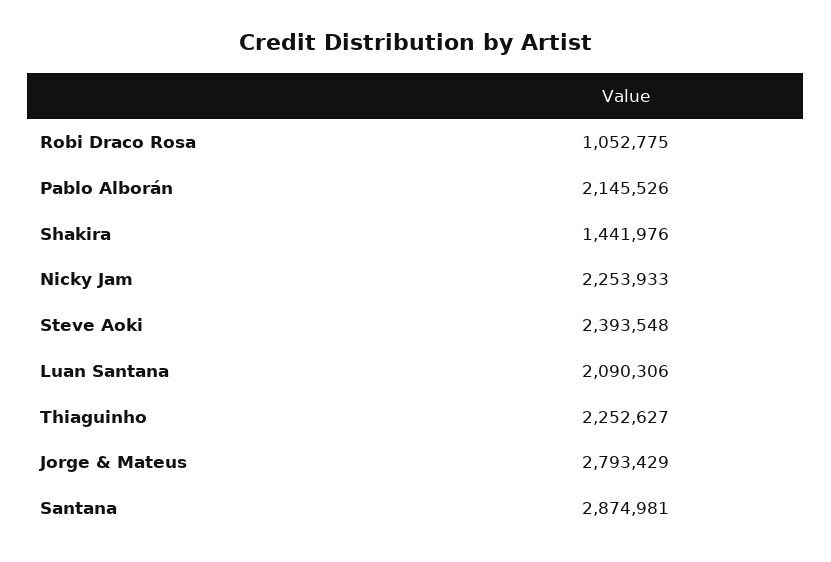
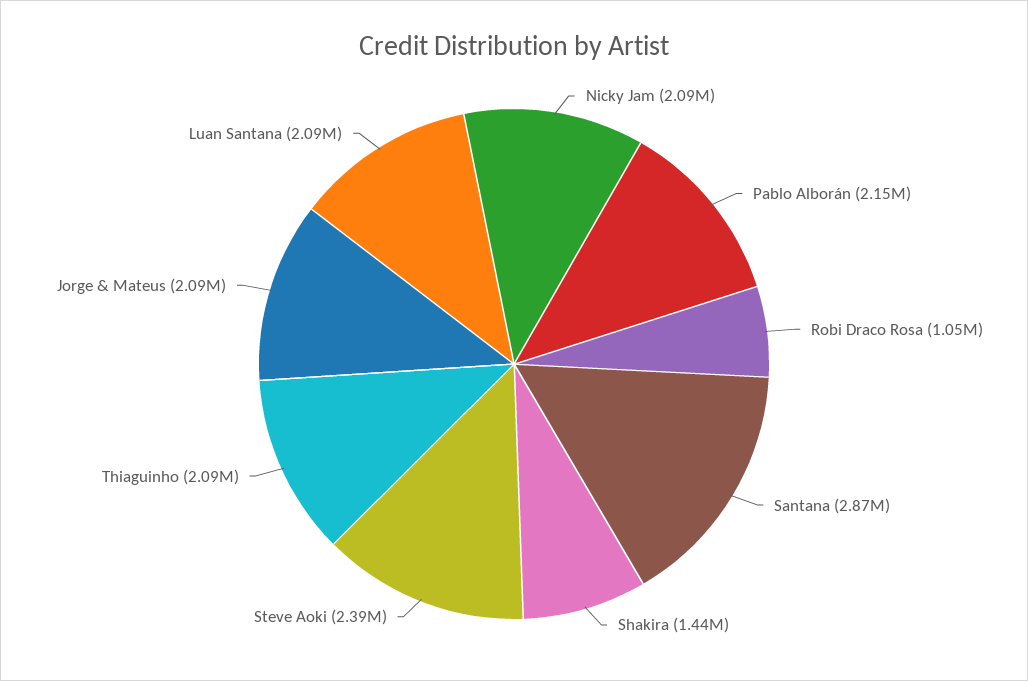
  {
    "Robi Draco Rosa": 1052775,
    "Pablo Alborán": 2145526,
    "Shakira": 1441976,
-   "Nicky Jam": 2253933,
+   "Nicky Jam": 2090000,
    "Steve Aoki": 2393548,
    "Luan Santana": 2090306,
-   "Thiaguinho": 2252627,
+   "Thiaguinho": 2090000,
-   "Jorge & Mateus": 2793429,
+   "Jorge & Mateus": 2090000,
    "Santana": 2874981
  }

